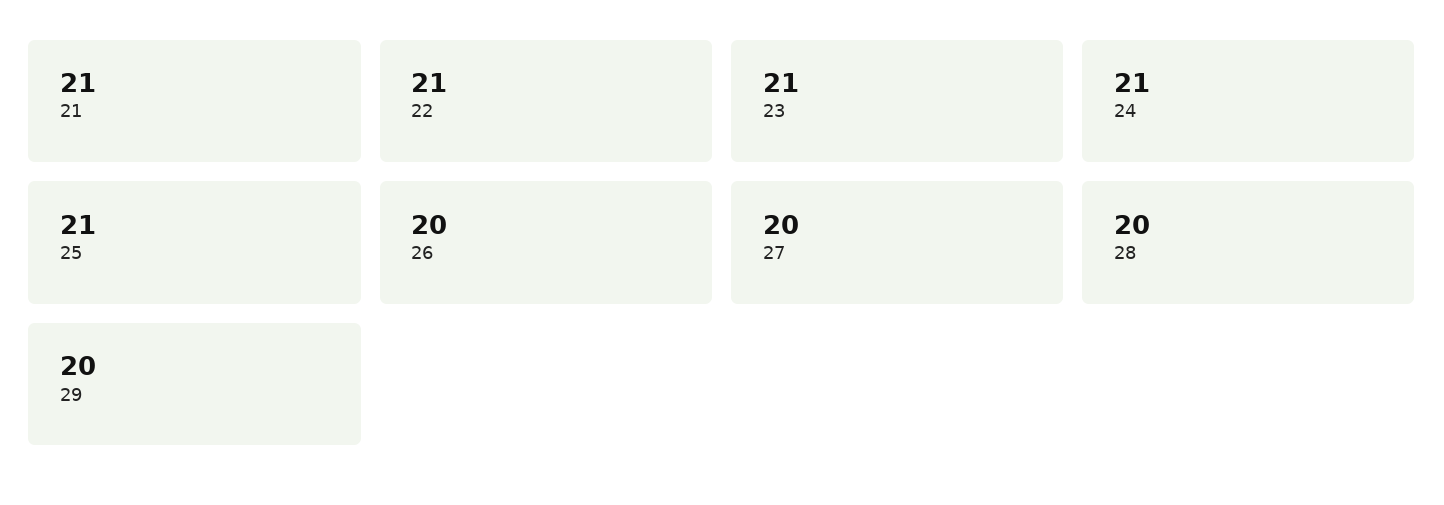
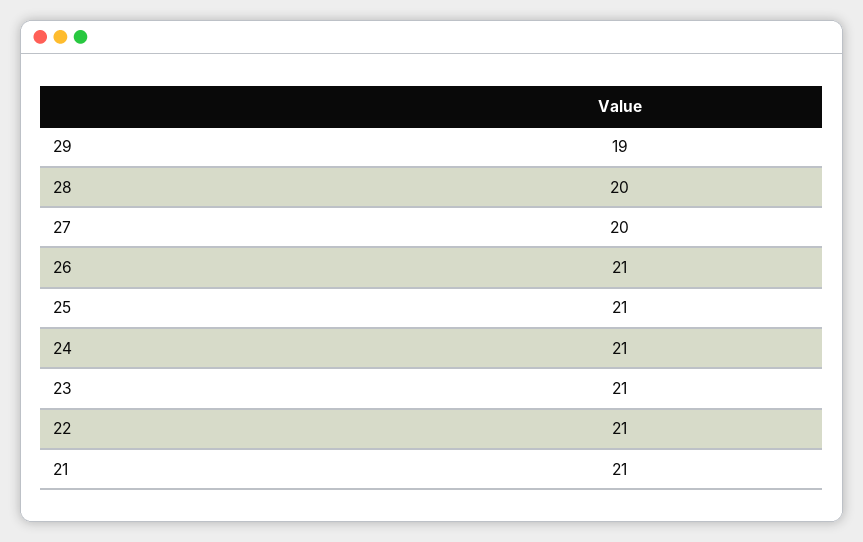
  {
    "21": 21,
    "22": 21,
    "23": 21,
    "24": 21,
    "25": 21,
-   "26": 20,
+   "26": 21,
    "27": 20,
    "28": 20,
-   "29": 20
+   "29": 19
  }

